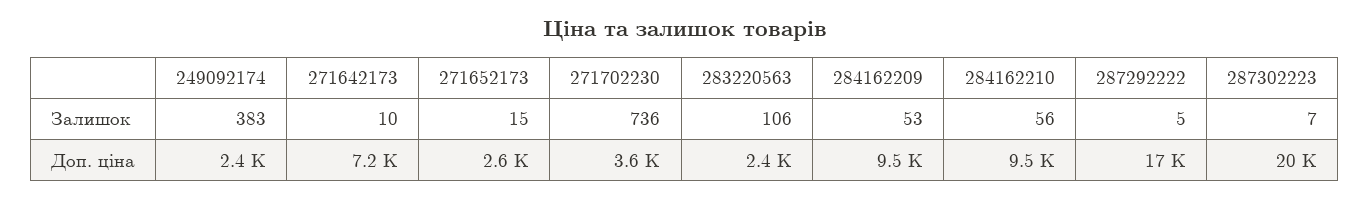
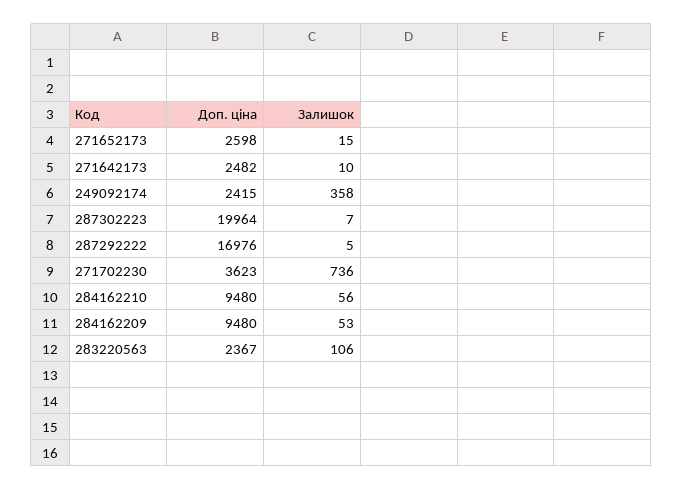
  {
    "249092174": {
-     "Залишок": 383,
+     "Залишок": 358,
      "Доп. ціна": 2415
    },
    "271642173": {
      "Залишок": 10,
-     "Доп. ціна": 7200
+     "Доп. ціна": 2482
    },
    "271652173": {
      "Залишок": 15,
      "Доп. ціна": 2598
    },
    "271702230": {
      "Залишок": 736,
      "Доп. ціна": 3623
    },
    "283220563": {
      "Залишок": 106,
      "Доп. ціна": 2367
    },
    "284162209": {
      "Залишок": 53,
      "Доп. ціна": 9480
    },
    "284162210": {
      "Залишок": 56,
      "Доп. ціна": 9480
    },
    "287292222": {
      "Залишок": 5,
      "Доп. ціна": 16976
    },
    "287302223": {
      "Залишок": 7,
      "Доп. ціна": 19964
    }
  }

